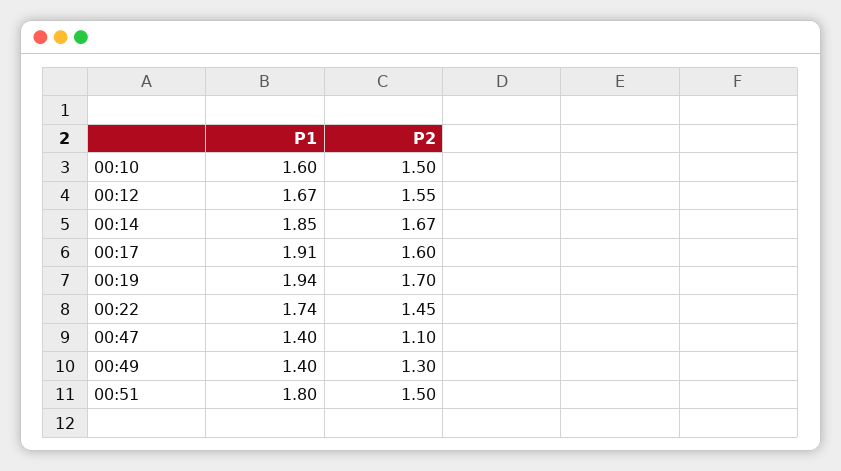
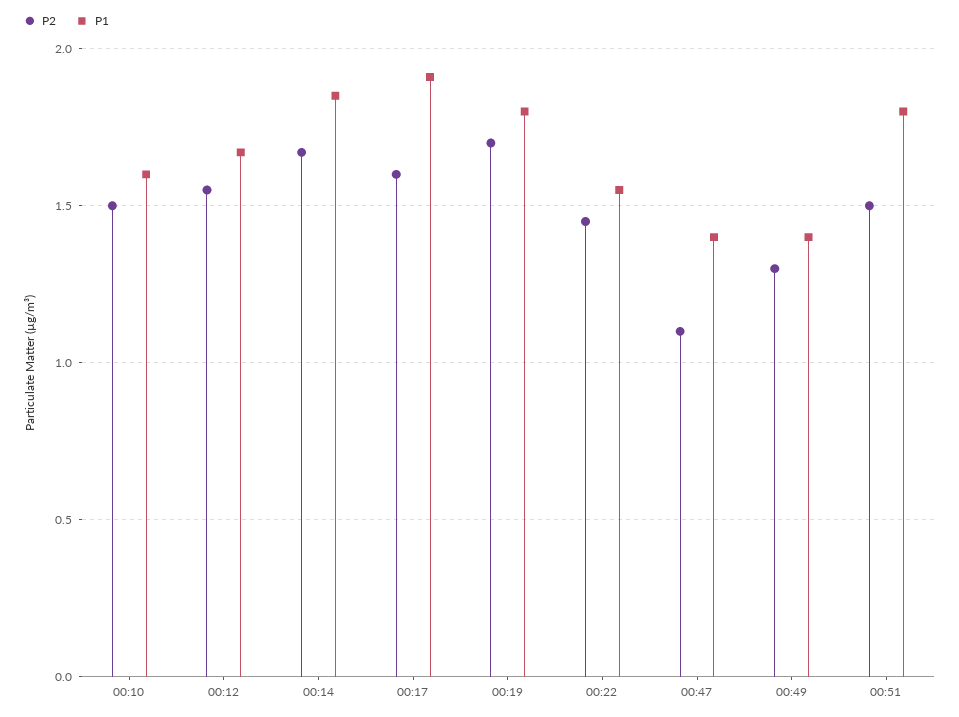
  {
    "P1": {
      "00:10": 1.6,
      "00:12": 1.67,
      "00:14": 1.85,
      "00:17": 1.91,
-     "00:19": 1.94,
+     "00:19": 1.8,
-     "00:22": 1.74,
+     "00:22": 1.55,
      "00:47": 1.4,
      "00:49": 1.4,
      "00:51": 1.8
    },
    "P2": {
      "00:10": 1.5,
      "00:12": 1.55,
      "00:14": 1.67,
      "00:17": 1.6,
      "00:19": 1.7,
      "00:22": 1.45,
      "00:47": 1.1,
      "00:49": 1.3,
      "00:51": 1.5
    }
  }

